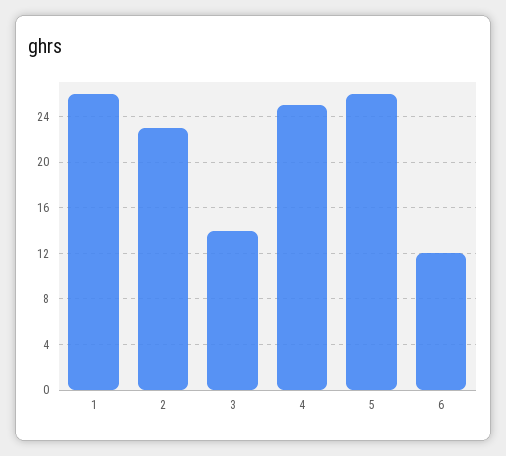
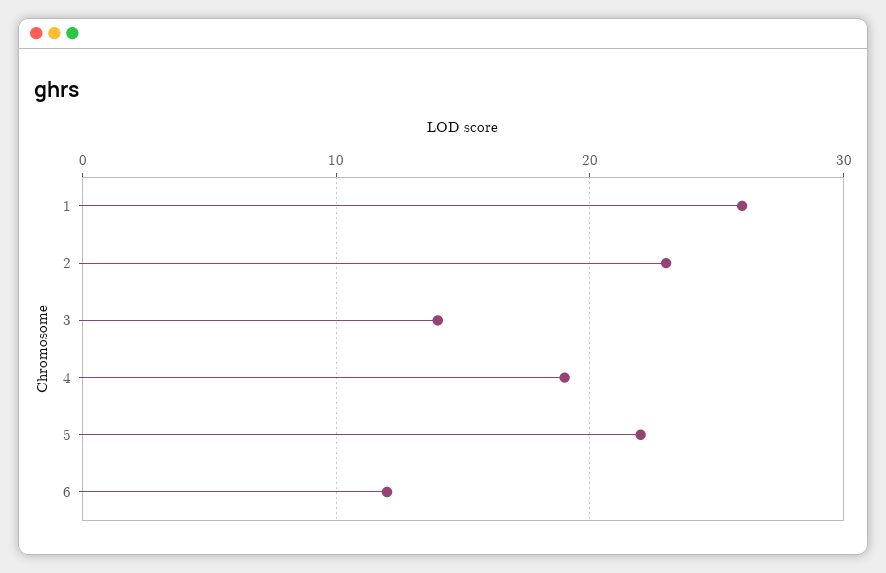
  {
    "1": 26,
    "2": 23,
    "3": 14,
-   "4": 25,
+   "4": 19,
-   "5": 26,
+   "5": 22,
    "6": 12
  }

